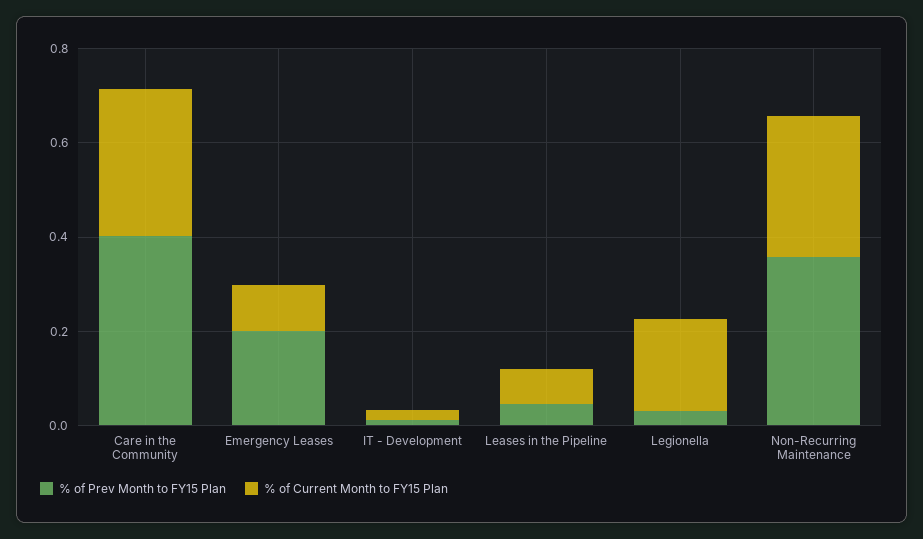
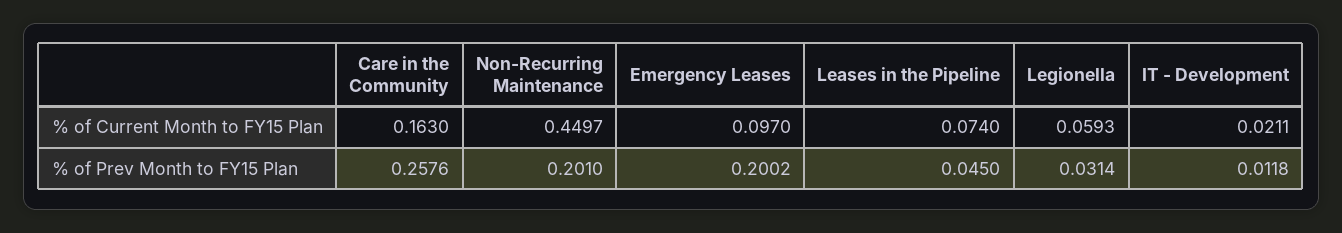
  {
    "% of Prev Month to FY15 Plan": {
-     "Care in the Community": 0.4,
+     "Care in the Community": 0.2576,
      "Emergency Leases": 0.2002,
      "IT - Development": 0.0118,
      "Leases in the Pipeline": 0.045,
      "Legionella": 0.0314,
-     "Non-Recurring Maintenance": 0.35
+     "Non-Recurring Maintenance": 0.201
    },
    "% of Current Month to FY15 Plan": {
-     "Care in the Community": 0.3,
+     "Care in the Community": 0.163,
      "Emergency Leases": 0.097,
      "IT - Development": 0.0211,
      "Leases in the Pipeline": 0.074,
-     "Legionella": 0.2,
+     "Legionella": 0.0593,
-     "Non-Recurring Maintenance": 0.3
+     "Non-Recurring Maintenance": 0.4497
    }
  }

